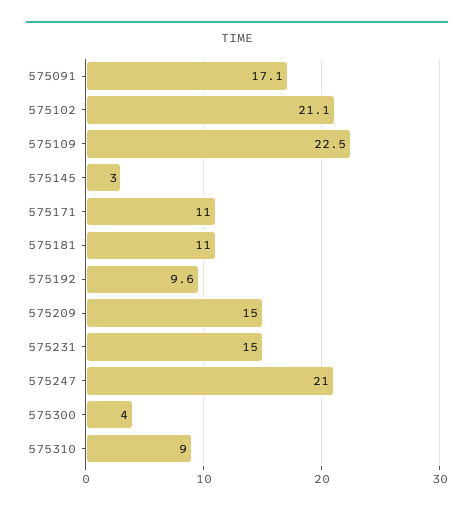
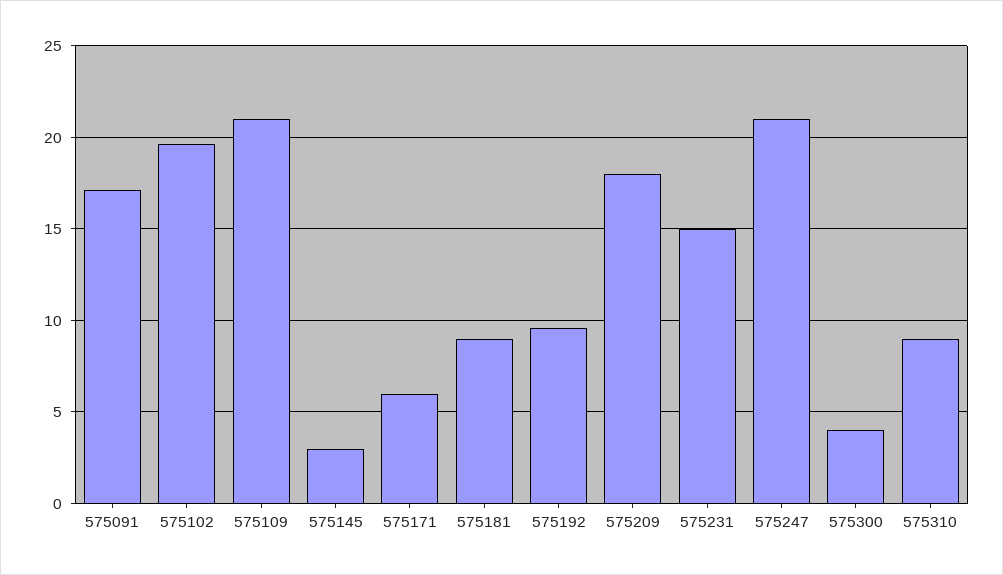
  {
    "575091": 17.1,
-   "575102": 21.1,
+   "575102": 19.5,
-   "575109": 22.5,
+   "575109": 21,
    "575145": 3,
-   "575171": 11,
+   "575171": 6,
-   "575181": 11,
+   "575181": 9,
    "575192": 9.6,
-   "575209": 15,
+   "575209": 18,
    "575231": 15,
    "575247": 21,
    "575300": 4,
    "575310": 9
  }

